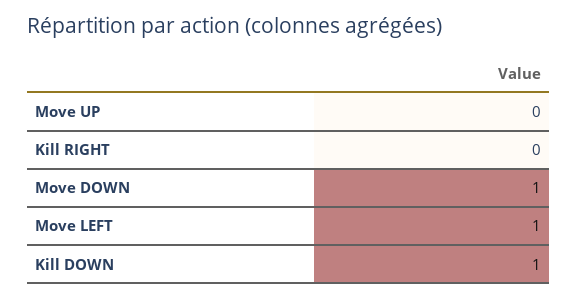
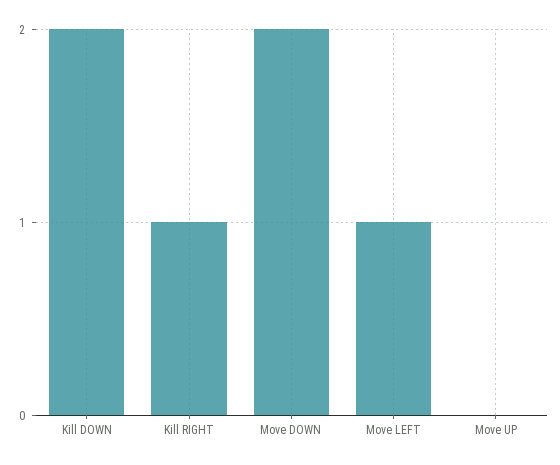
  {
    "Move UP": 0,
-   "Kill RIGHT": 0,
+   "Kill RIGHT": 1,
-   "Move DOWN": 1,
+   "Move DOWN": 2,
    "Move LEFT": 1,
-   "Kill DOWN": 1
+   "Kill DOWN": 2
  }

